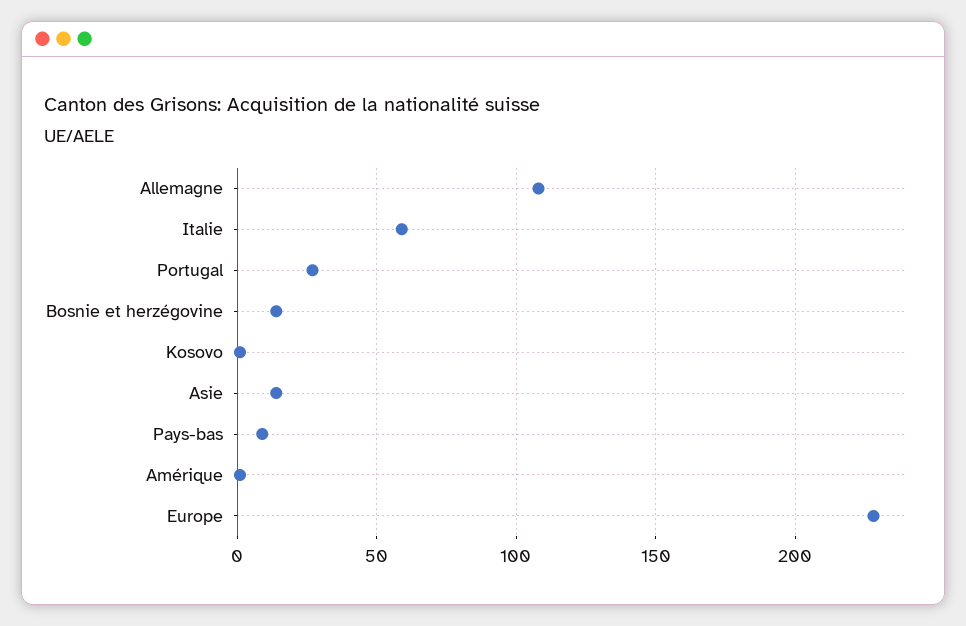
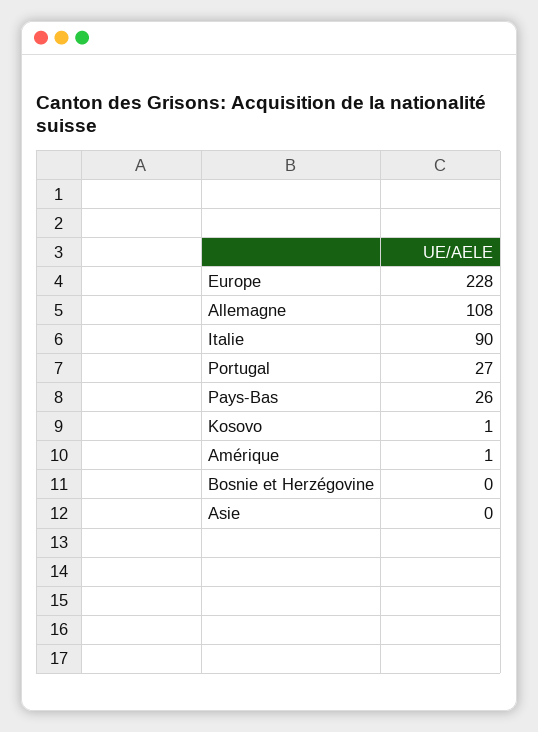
  {
    "Allemagne": 108,
-   "Italie": 60,
+   "Italie": 90,
    "Portugal": 27,
-   "Bosnie et herzégovine": 15,
+   "Bosnie et herzégovine": 0,
    "Kosovo": 1,
-   "Asie": 15,
+   "Asie": 0,
-   "Pays-bas": 10,
+   "Pays-bas": 26,
    "Amérique": 1,
    "Europe": 228
  }

